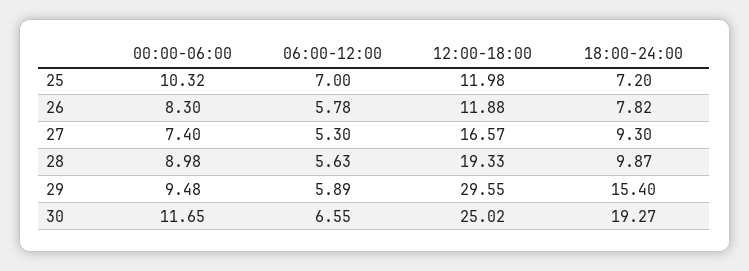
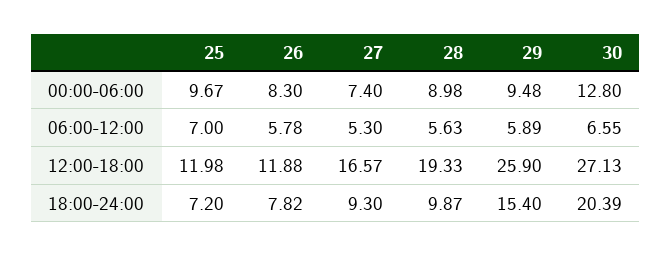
  {
    "00:00-06:00": {
-     "25": 10.32,
+     "25": 9.67,
      "26": 8.3,
      "27": 7.4,
      "28": 8.98,
      "29": 9.48,
-     "30": 11.65
+     "30": 12.8
    },
    "06:00-12:00": {
      "25": 7,
      "26": 5.78,
      "27": 5.3,
      "28": 5.63,
      "29": 5.89,
      "30": 6.55
    },
    "12:00-18:00": {
      "25": 11.98,
      "26": 11.88,
      "27": 16.57,
      "28": 19.33,
-     "29": 29.55,
+     "29": 25.9,
-     "30": 25.02
+     "30": 27.13
    },
    "18:00-24:00": {
      "25": 7.2,
      "26": 7.82,
      "27": 9.3,
      "28": 9.87,
      "29": 15.4,
-     "30": 19.27
+     "30": 20.39
    }
  }

